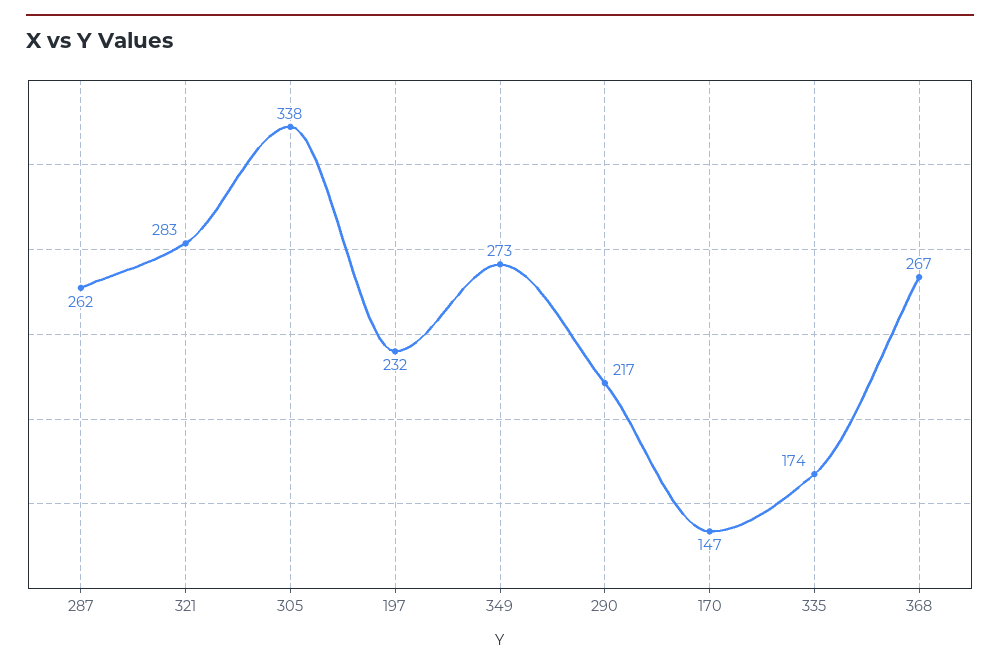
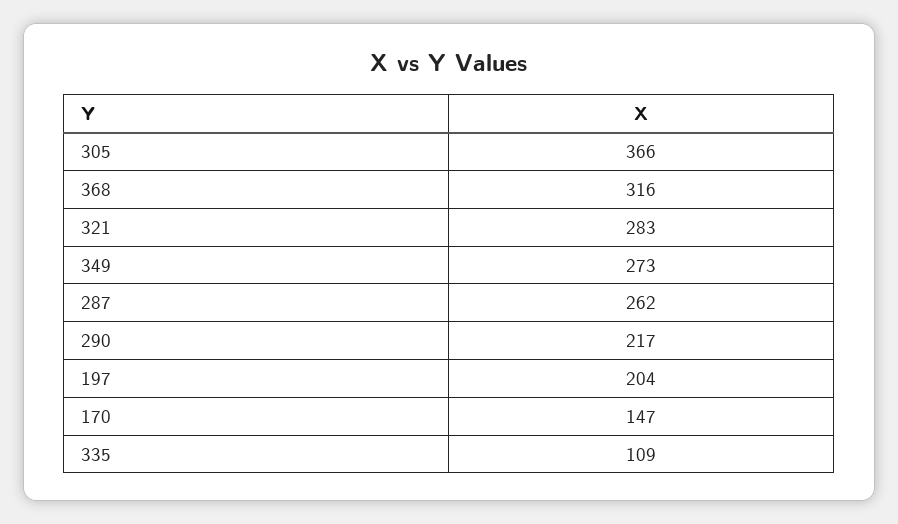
  {
    "287": 262,
    "321": 283,
-   "305": 338,
+   "305": 366,
-   "197": 232,
+   "197": 204,
    "349": 273,
    "290": 217,
    "170": 147,
-   "335": 174,
+   "335": 109,
-   "368": 267
+   "368": 316
  }

